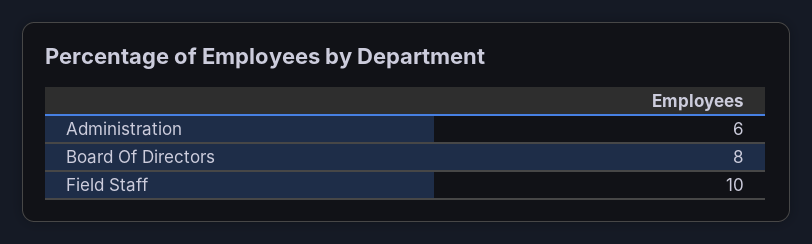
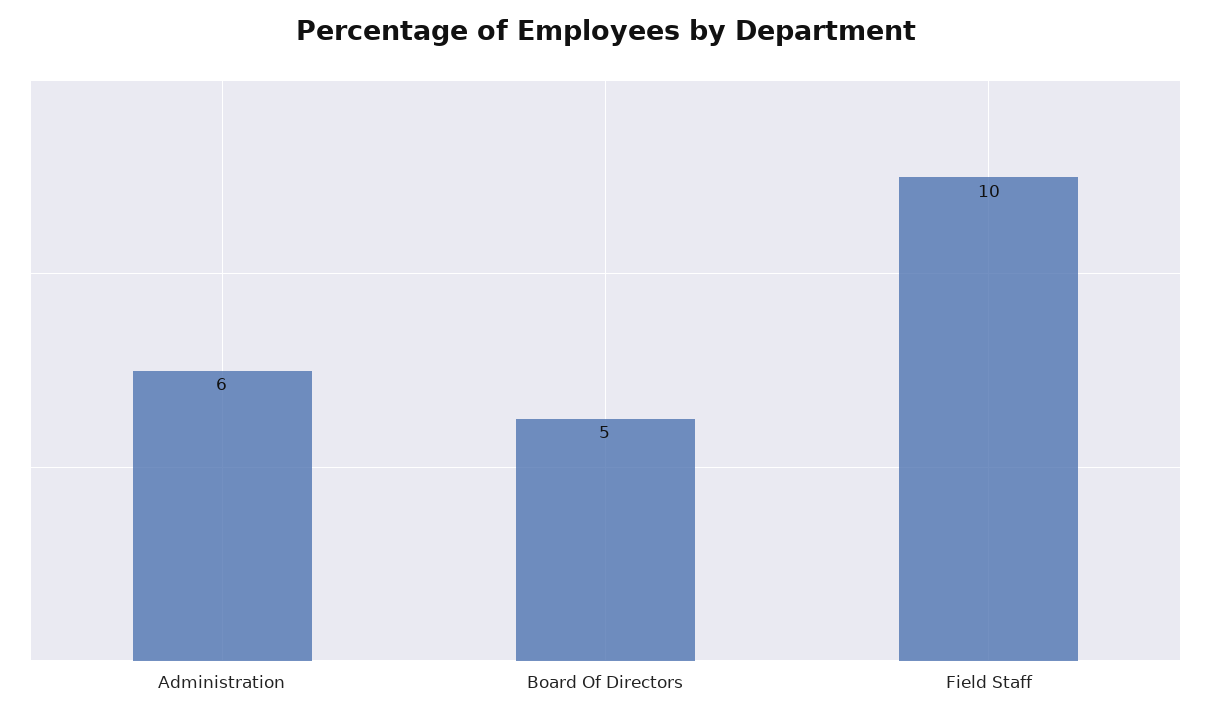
  {
    "Administration": 6,
-   "Board Of Directors": 8,
+   "Board Of Directors": 5,
    "Field Staff": 10
  }

